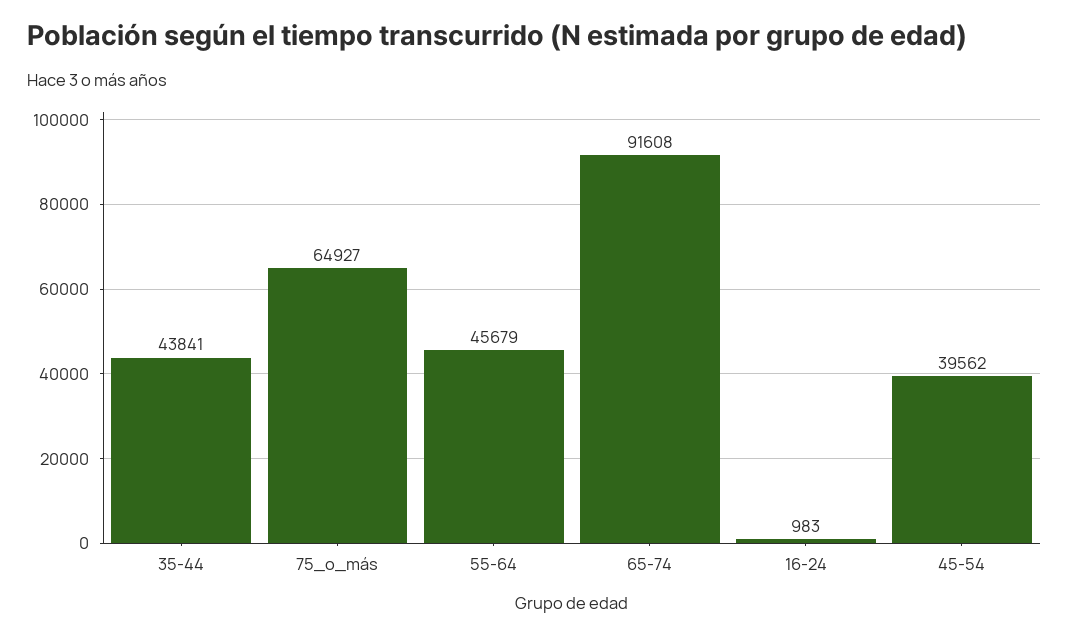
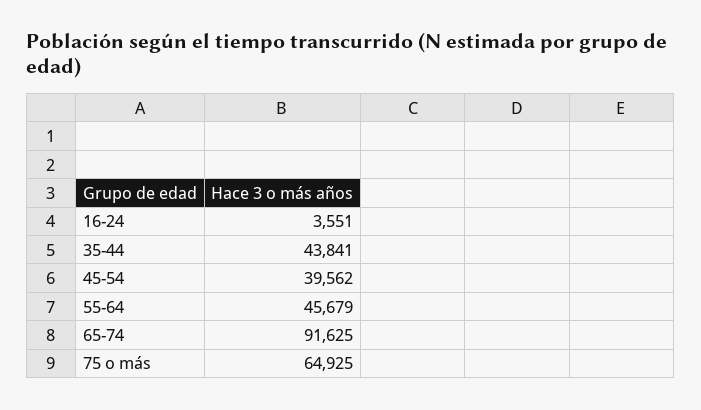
  {
    "35-44": 43841,
-   "75_o_más": 64927,
+   "75_o_más": 64925,
    "55-64": 45679,
-   "65-74": 91608,
+   "65-74": 91625,
-   "16-24": 983,
+   "16-24": 3551,
    "45-54": 39562
  }

